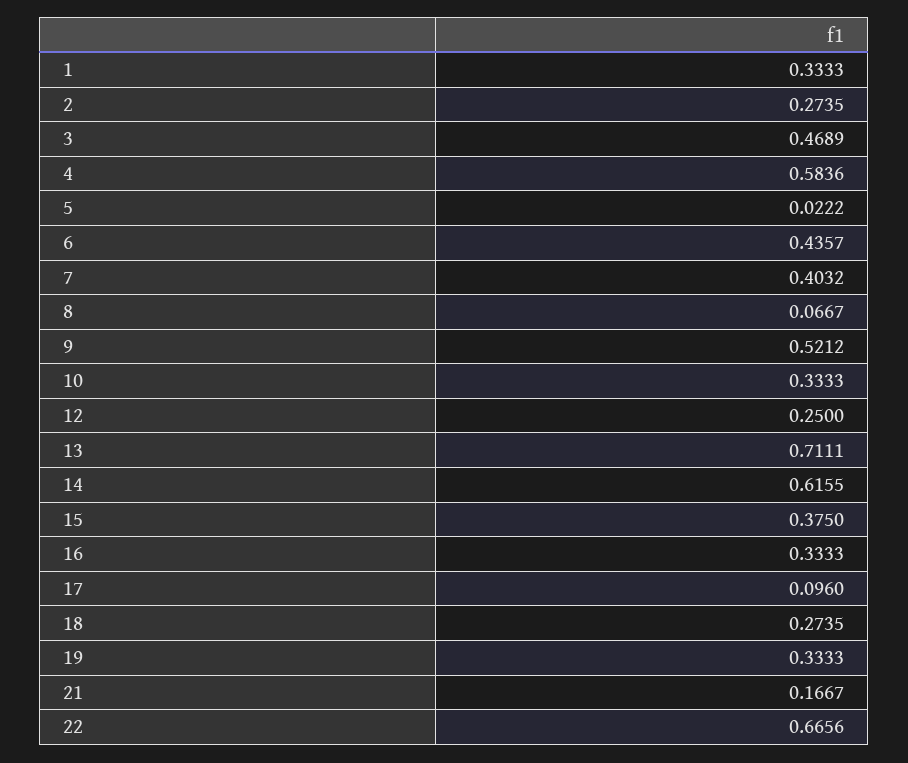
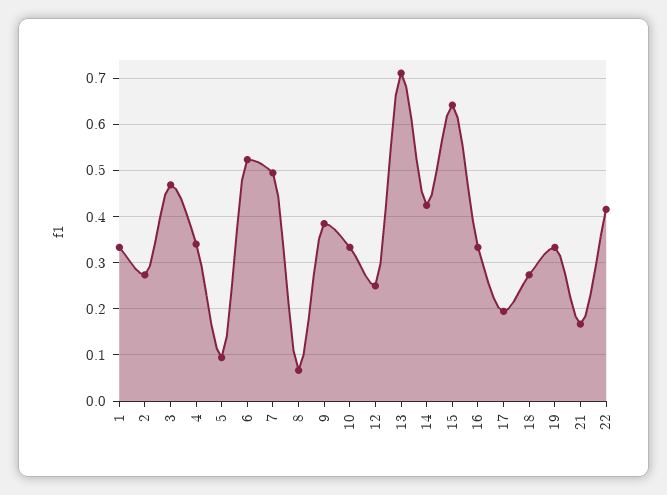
  {
    "1": 0.3333,
    "2": 0.2735,
    "3": 0.4689,
-   "4": 0.5836,
+   "4": 0.34,
-   "5": 0.0222,
+   "5": 0.1,
-   "6": 0.4357,
+   "6": 0.52,
-   "7": 0.4032,
+   "7": 0.5,
    "8": 0.0667,
-   "9": 0.5212,
+   "9": 0.38,
    "10": 0.3333,
    "12": 0.25,
    "13": 0.7111,
-   "14": 0.6155,
+   "14": 0.42,
-   "15": 0.375,
+   "15": 0.64,
    "16": 0.3333,
-   "17": 0.096,
+   "17": 0.2,
    "18": 0.2735,
    "19": 0.3333,
    "21": 0.1667,
-   "22": 0.6656
+   "22": 0.42
  }

